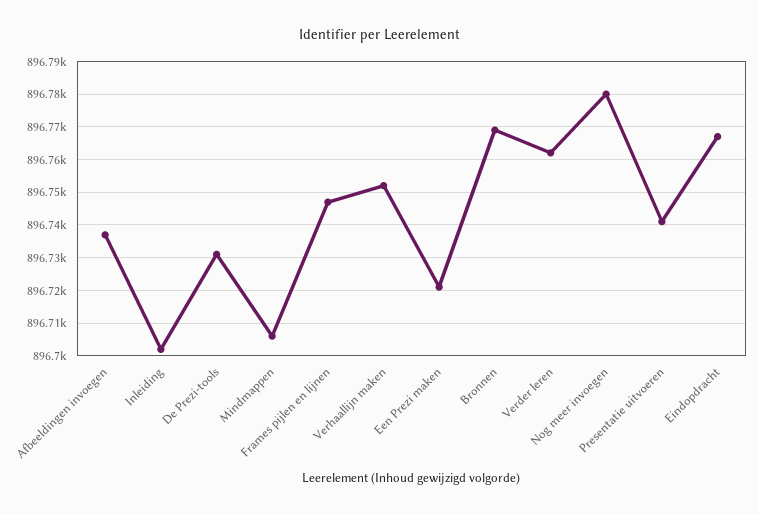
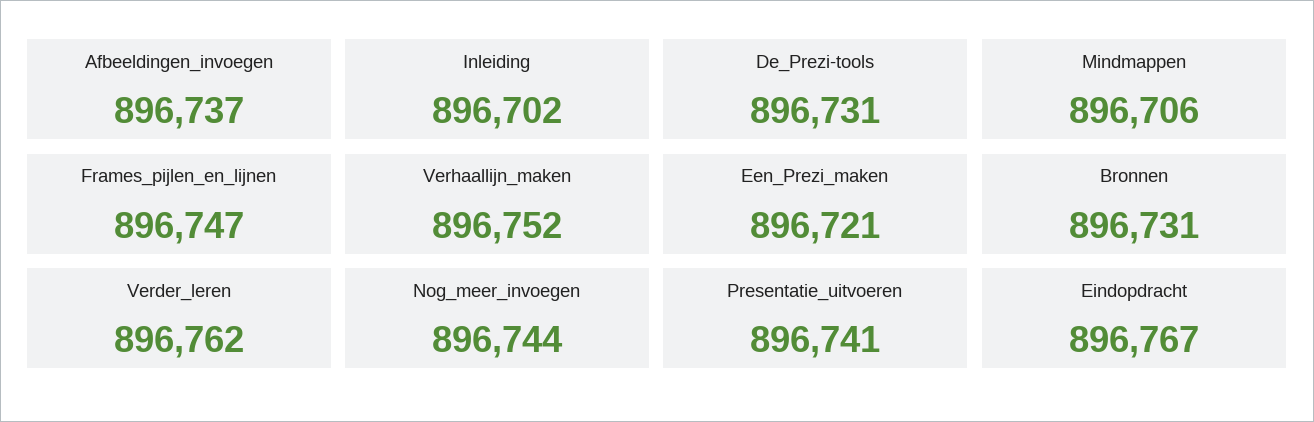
  {
    "Afbeeldingen invoegen": 896737,
    "Inleiding": 896702,
    "De Prezi-tools": 896731,
    "Mindmappen": 896706,
    "Frames pijlen en lijnen": 896747,
    "Verhaallijn maken": 896752,
    "Een Prezi maken": 896721,
-   "Bronnen": 896770,
+   "Bronnen": 896731,
    "Verder leren": 896762,
-   "Nog meer invoegen": 896780,
+   "Nog meer invoegen": 896744,
    "Presentatie uitvoeren": 896741,
    "Eindopdracht": 896767
  }

